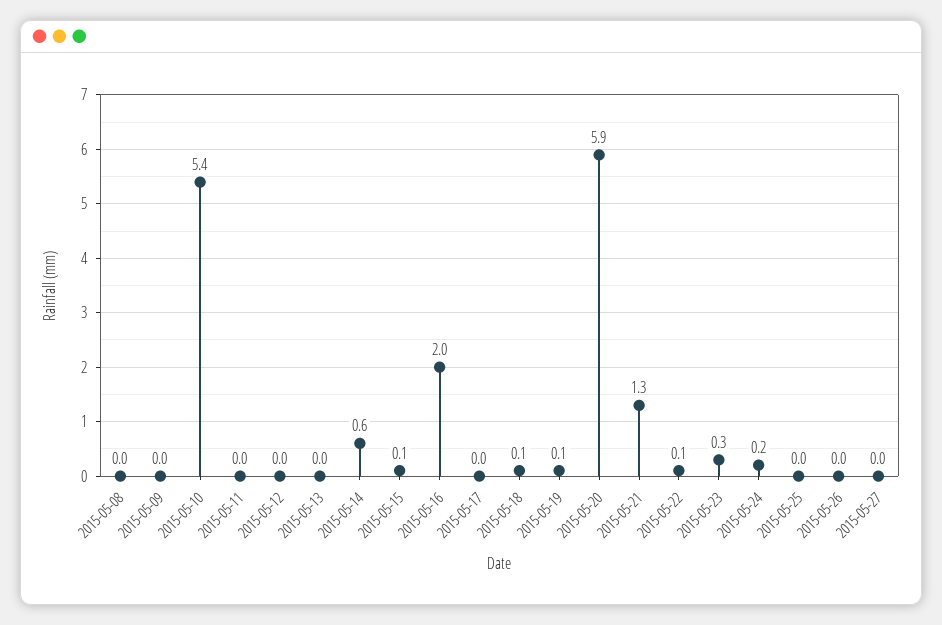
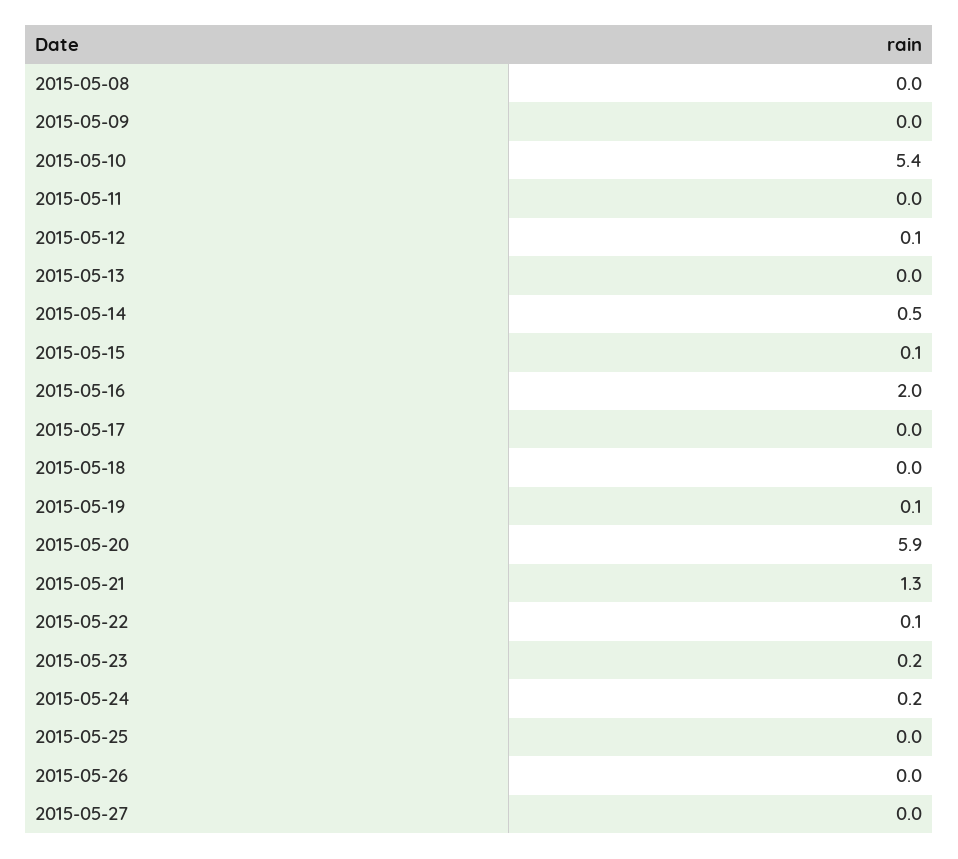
  {
    "2015-05-08": 0,
    "2015-05-09": 0,
    "2015-05-10": 5.4,
    "2015-05-11": 0,
-   "2015-05-12": 0,
+   "2015-05-12": 0.1,
    "2015-05-13": 0,
-   "2015-05-14": 0.6,
+   "2015-05-14": 0.5,
    "2015-05-15": 0.1,
    "2015-05-16": 2,
    "2015-05-17": 0,
-   "2015-05-18": 0.1,
+   "2015-05-18": 0,
    "2015-05-19": 0.1,
    "2015-05-20": 5.9,
    "2015-05-21": 1.3,
    "2015-05-22": 0.1,
-   "2015-05-23": 0.3,
+   "2015-05-23": 0.2,
    "2015-05-24": 0.2,
    "2015-05-25": 0,
    "2015-05-26": 0,
    "2015-05-27": 0
  }

